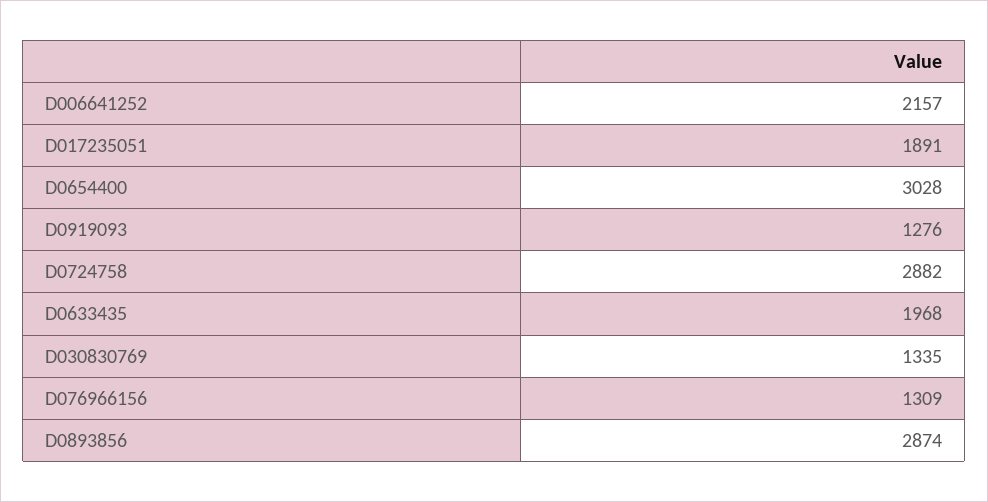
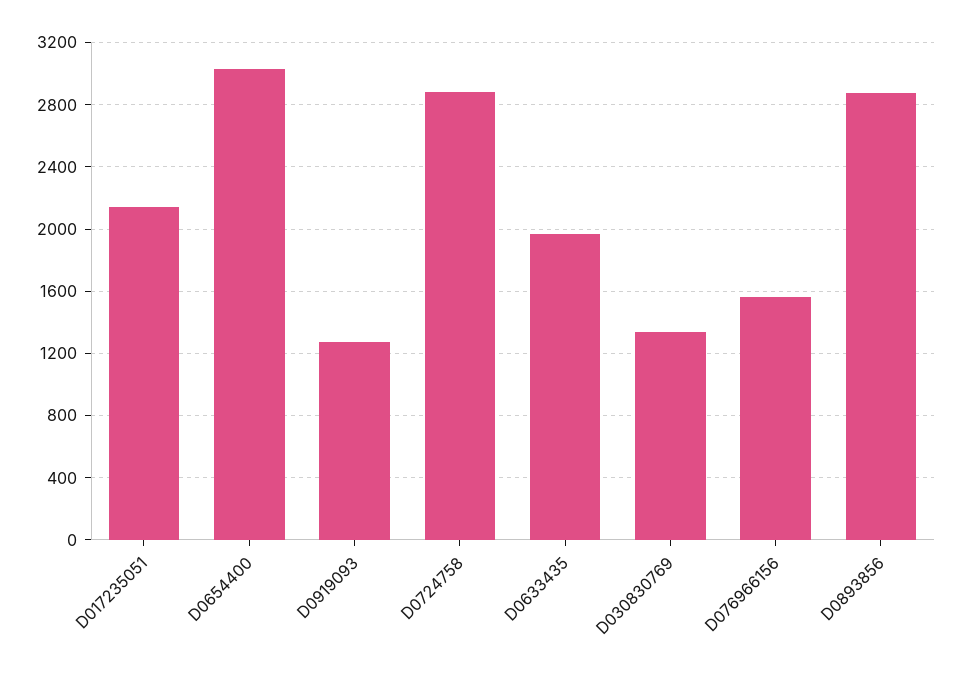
  {
-   "D006641252": 2157,
-   "D017235051": 1891,
+   "D017235051": 2150,
    "D0654400": 3028,
    "D0919093": 1276,
    "D0724758": 2882,
    "D0633435": 1968,
    "D030830769": 1335,
-   "D076966156": 1309,
+   "D076966156": 1550,
    "D0893856": 2874
  }

